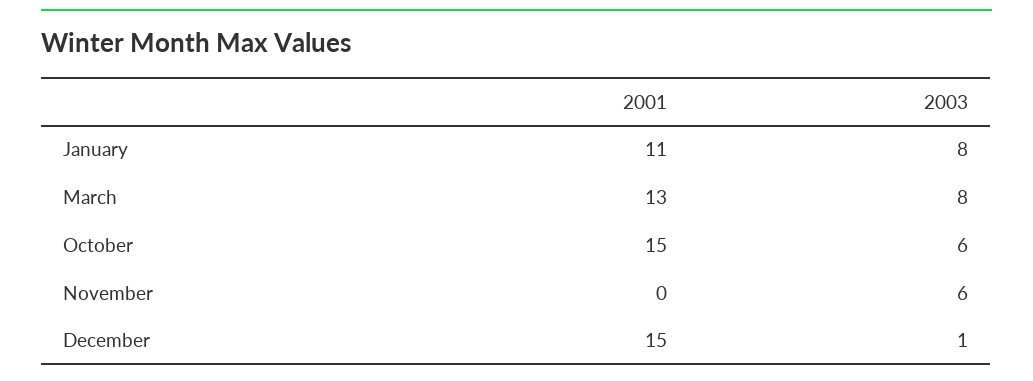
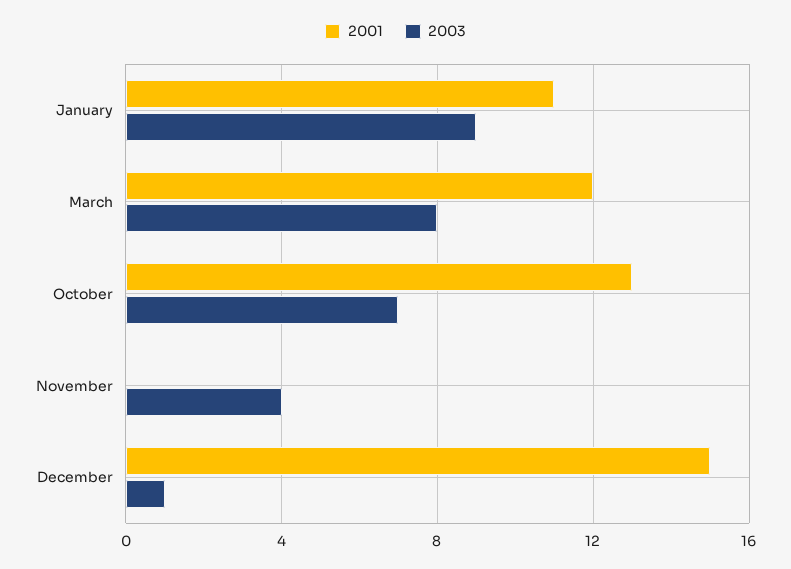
  {
    "2001": {
      "January": 11,
-     "March": 13,
+     "March": 12,
-     "October": 15,
+     "October": 13,
      "November": 0,
      "December": 15
    },
    "2003": {
-     "January": 8,
+     "January": 9,
      "March": 8,
-     "October": 6,
+     "October": 7,
-     "November": 6,
+     "November": 4,
      "December": 1
    }
  }

